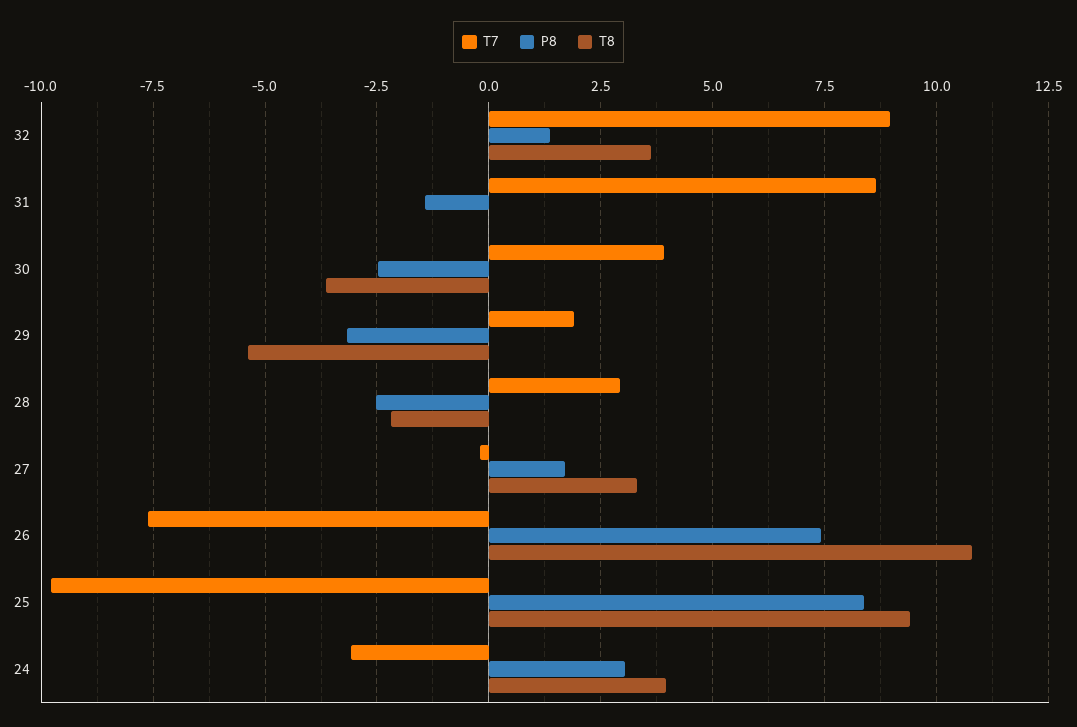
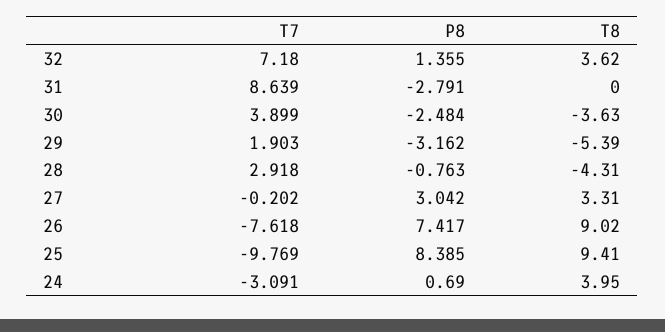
  {
    "T7": {
-     "32": 9,
+     "32": 7.18,
      "31": 8.639,
      "30": 3.899,
      "29": 1.903,
      "28": 2.918,
      "27": -0.202,
      "26": -7.618,
      "25": -9.769,
      "24": -3.091
    },
    "P8": {
      "32": 1.355,
-     "31": -1.5,
+     "31": -2.791,
      "30": -2.484,
      "29": -3.162,
-     "28": -2.5,
+     "28": -0.763,
-     "27": 1.75,
+     "27": 3.042,
      "26": 7.417,
      "25": 8.385,
-     "24": 3
+     "24": 0.69
    },
    "T8": {
      "32": 3.62,
      "31": 0,
      "30": -3.63,
      "29": -5.39,
-     "28": -2.25,
+     "28": -4.31,
      "27": 3.31,
-     "26": 10.75,
+     "26": 9.02,
      "25": 9.41,
      "24": 3.95
    }
  }

